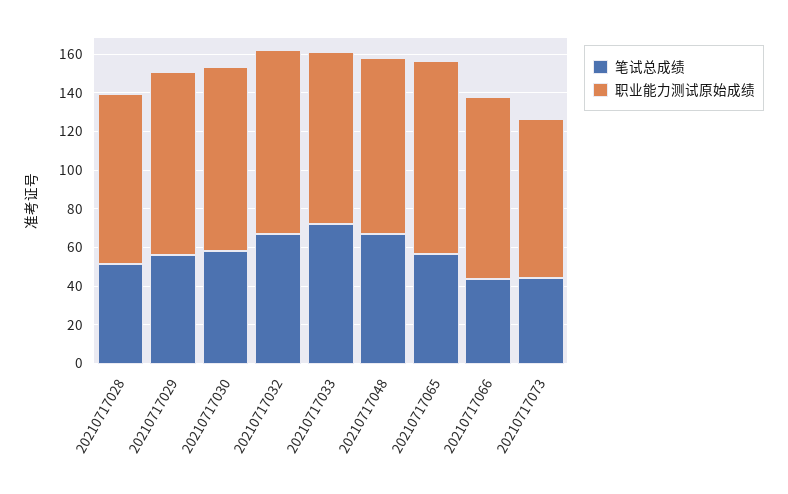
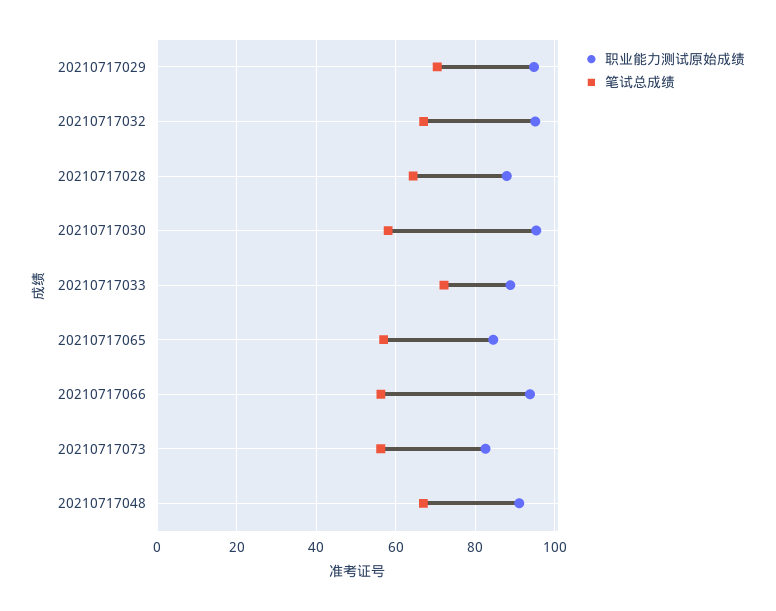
  {
    "笔试总成绩": {
-     "20210717028": 50,
+     "20210717028": 64,
-     "20210717029": 55,
+     "20210717029": 70,
      "20210717030": 58,
      "20210717032": 66,
      "20210717033": 72,
      "20210717048": 66,
      "20210717065": 56,
-     "20210717066": 45,
+     "20210717066": 56,
-     "20210717073": 45
+     "20210717073": 56
    },
    "职业能力测试原始成绩": {
      "20210717028": 88,
      "20210717029": 94,
      "20210717030": 96,
      "20210717032": 96,
      "20210717033": 88,
      "20210717048": 92,
-     "20210717065": 100,
+     "20210717065": 84,
      "20210717066": 94,
      "20210717073": 82
    }
  }

